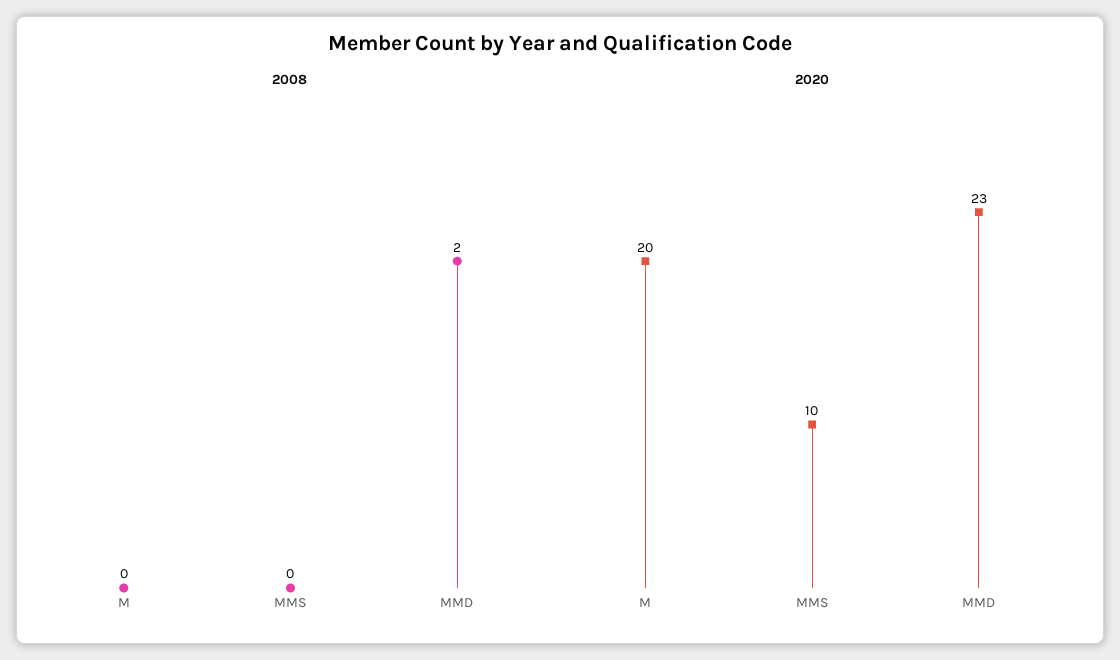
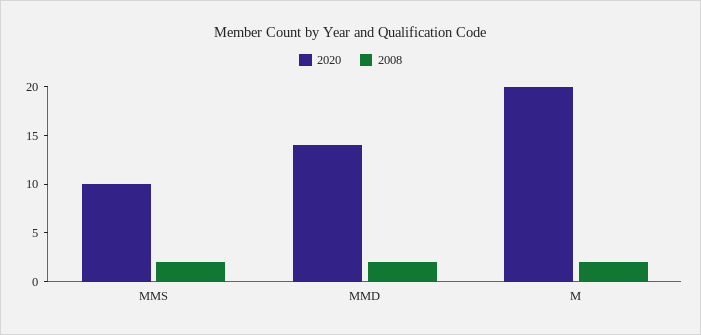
  {
    "2008": {
-     "M": 0,
+     "M": 2,
-     "MMS": 0,
+     "MMS": 2,
      "MMD": 2
    },
    "2020": {
      "M": 20,
      "MMS": 10,
-     "MMD": 23
+     "MMD": 14
    }
  }

